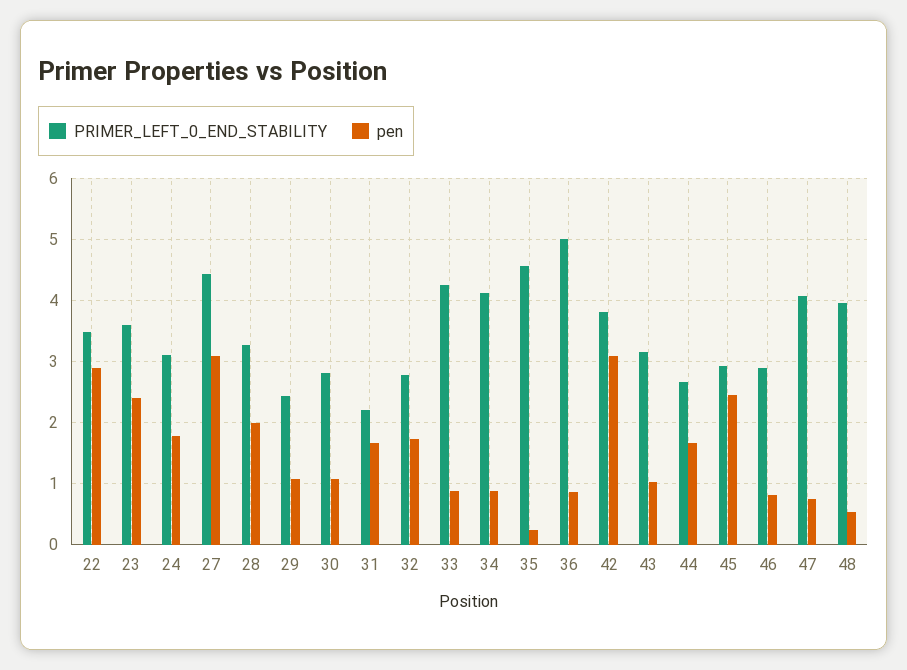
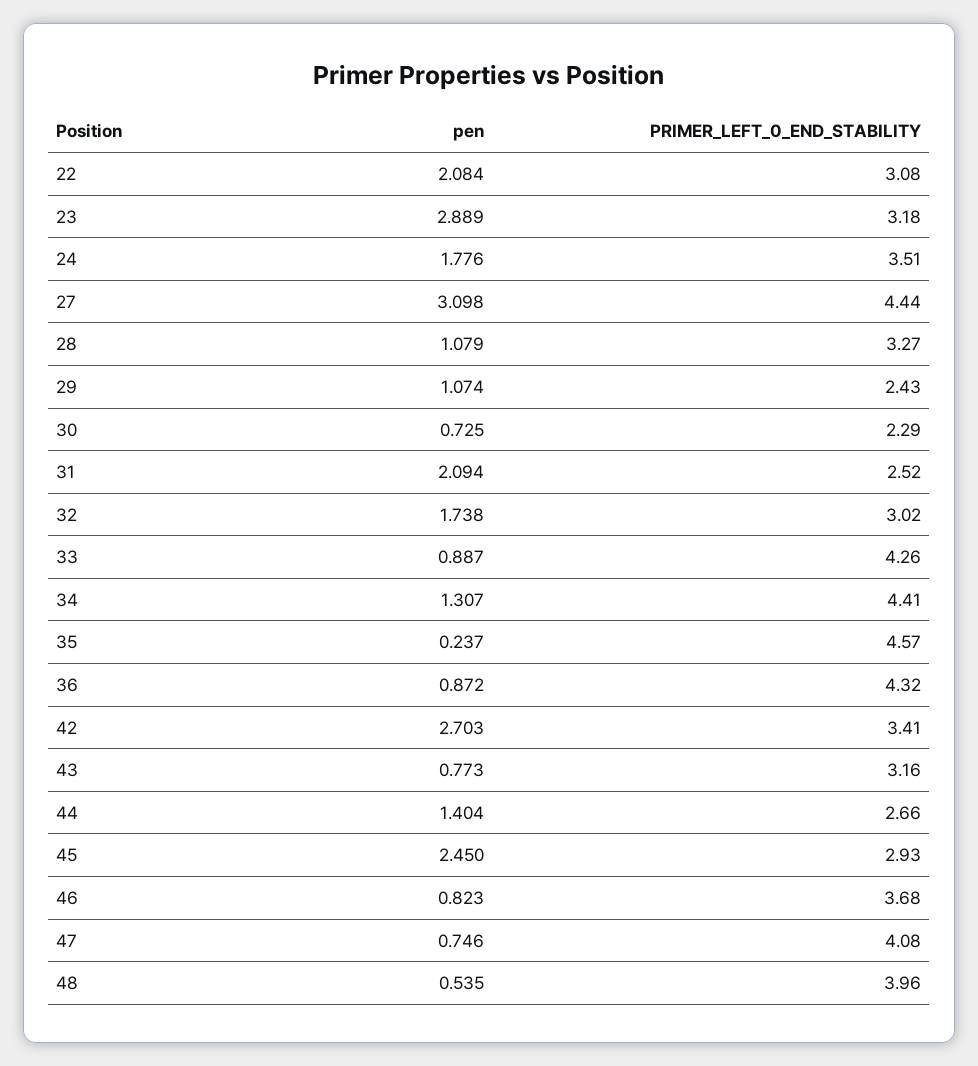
  {
    "PRIMER_LEFT_0_END_STABILITY": {
-     "22": 3.5,
+     "22": 3.08,
-     "23": 3.6,
+     "23": 3.18,
-     "24": 3.1,
+     "24": 3.51,
      "27": 4.44,
      "28": 3.27,
      "29": 2.43,
-     "30": 2.8,
+     "30": 2.29,
-     "31": 2.2,
+     "31": 2.52,
-     "32": 2.8,
+     "32": 3.02,
      "33": 4.26,
-     "34": 4.1,
+     "34": 4.41,
      "35": 4.57,
-     "36": 5,
+     "36": 4.32,
-     "42": 3.8,
+     "42": 3.41,
      "43": 3.16,
      "44": 2.66,
      "45": 2.93,
-     "46": 2.9,
+     "46": 3.68,
      "47": 4.08,
      "48": 3.96
    },
    "pen": {
-     "22": 2.9,
+     "22": 2.084,
-     "23": 2.4,
+     "23": 2.889,
      "24": 1.776,
      "27": 3.098,
-     "28": 2,
+     "28": 1.079,
      "29": 1.074,
-     "30": 1.1,
+     "30": 0.725,
-     "31": 1.7,
+     "31": 2.094,
      "32": 1.738,
      "33": 0.887,
-     "34": 0.9,
+     "34": 1.307,
      "35": 0.237,
      "36": 0.872,
-     "42": 3.1,
+     "42": 2.703,
-     "43": 1,
+     "43": 0.773,
-     "44": 1.7,
+     "44": 1.404,
      "45": 2.45,
      "46": 0.823,
      "47": 0.746,
      "48": 0.535
    }
  }

